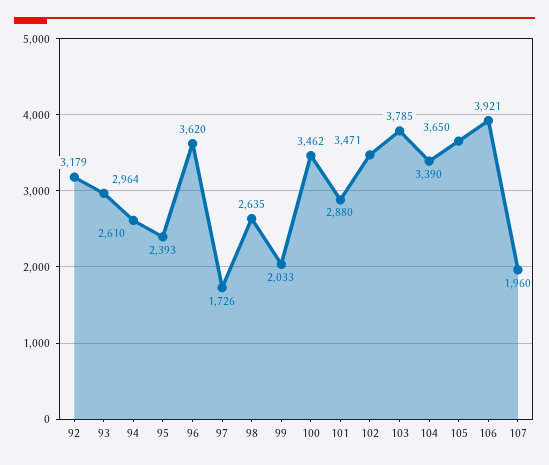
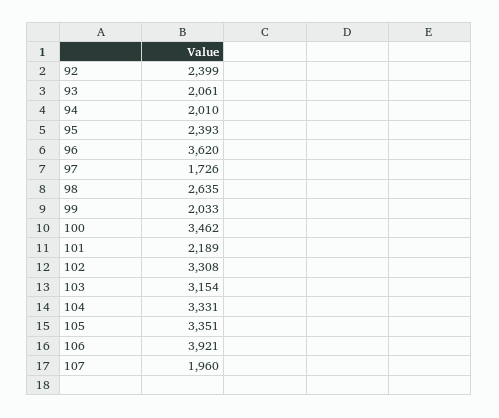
  {
-   "92": 3179,
+   "92": 2399,
-   "93": 2964,
+   "93": 2061,
-   "94": 2610,
+   "94": 2010,
    "95": 2393,
    "96": 3620,
    "97": 1726,
    "98": 2635,
    "99": 2033,
    "100": 3462,
-   "101": 2880,
+   "101": 2189,
-   "102": 3471,
+   "102": 3308,
-   "103": 3785,
+   "103": 3154,
-   "104": 3390,
+   "104": 3331,
-   "105": 3650,
+   "105": 3351,
    "106": 3921,
    "107": 1960
  }

